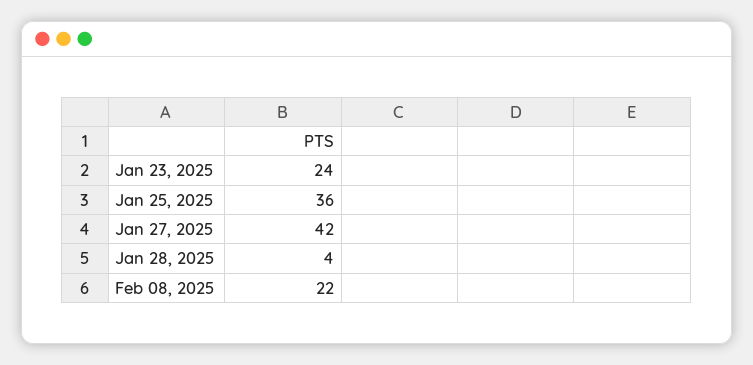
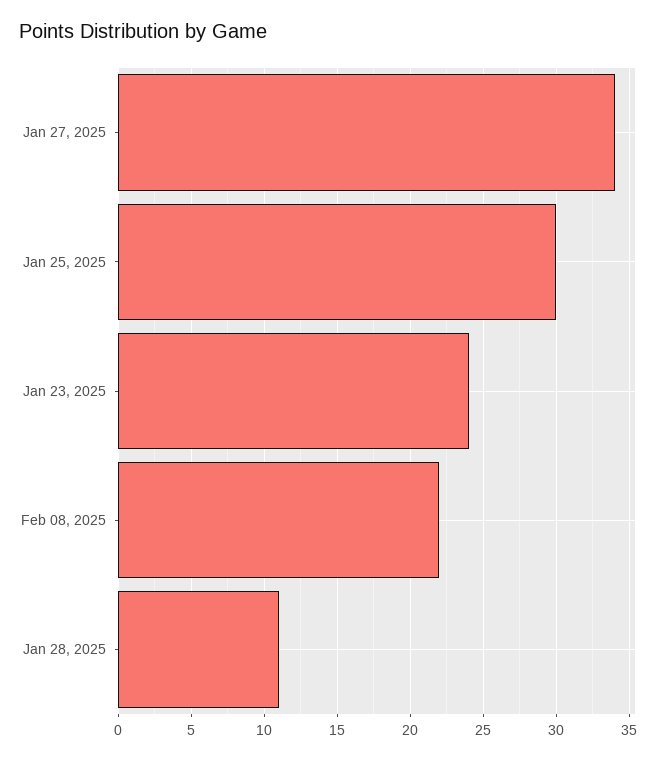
  {
    "Jan 23, 2025": 24,
-   "Jan 25, 2025": 36,
+   "Jan 25, 2025": 30,
-   "Jan 27, 2025": 42,
+   "Jan 27, 2025": 34,
-   "Jan 28, 2025": 4,
+   "Jan 28, 2025": 11,
    "Feb 08, 2025": 22
  }

